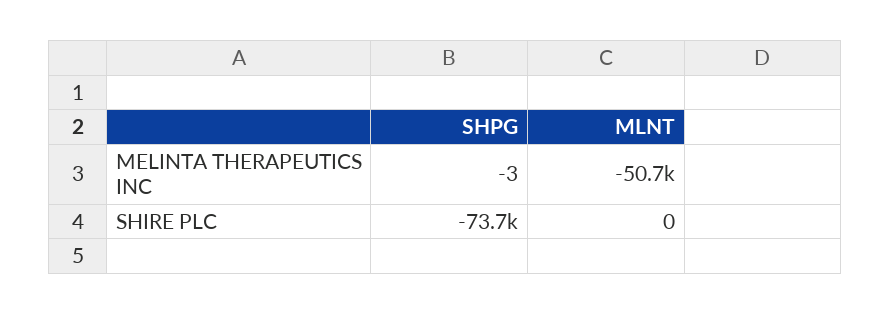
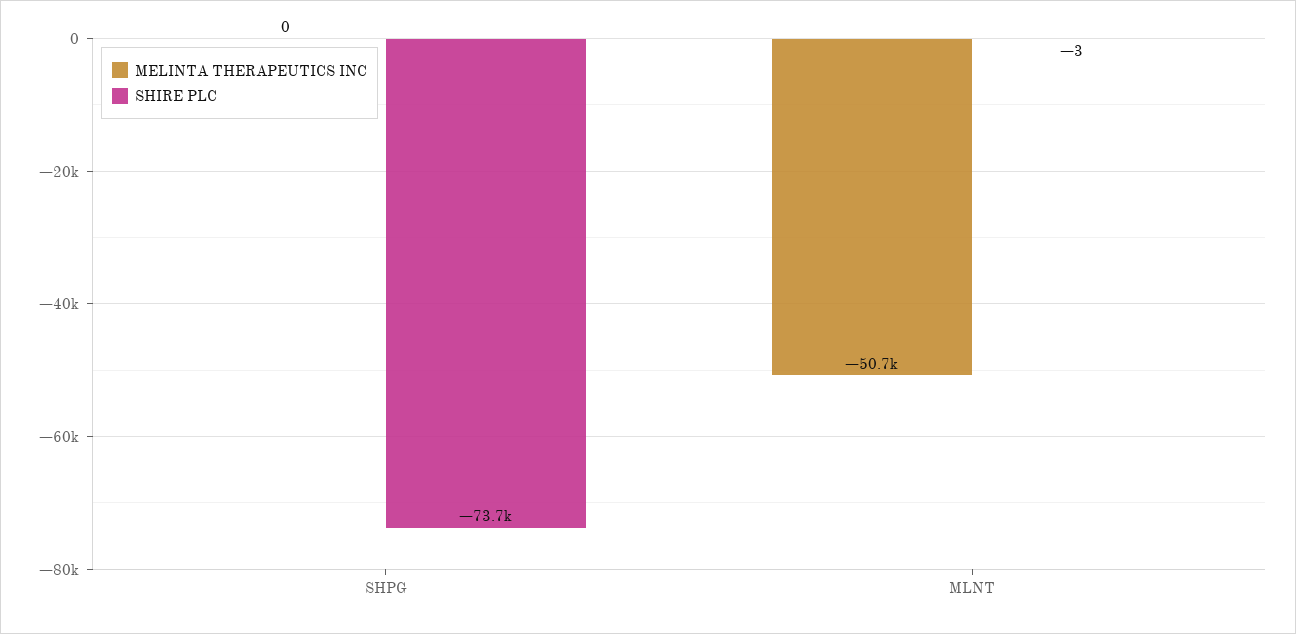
  {
    "MELINTA THERAPEUTICS INC": {
-     "SHPG": -3,
+     "SHPG": 0,
      "MLNT": -50700
    },
    "SHIRE PLC": {
      "SHPG": -73700,
-     "MLNT": 0
+     "MLNT": -3
    }
  }

